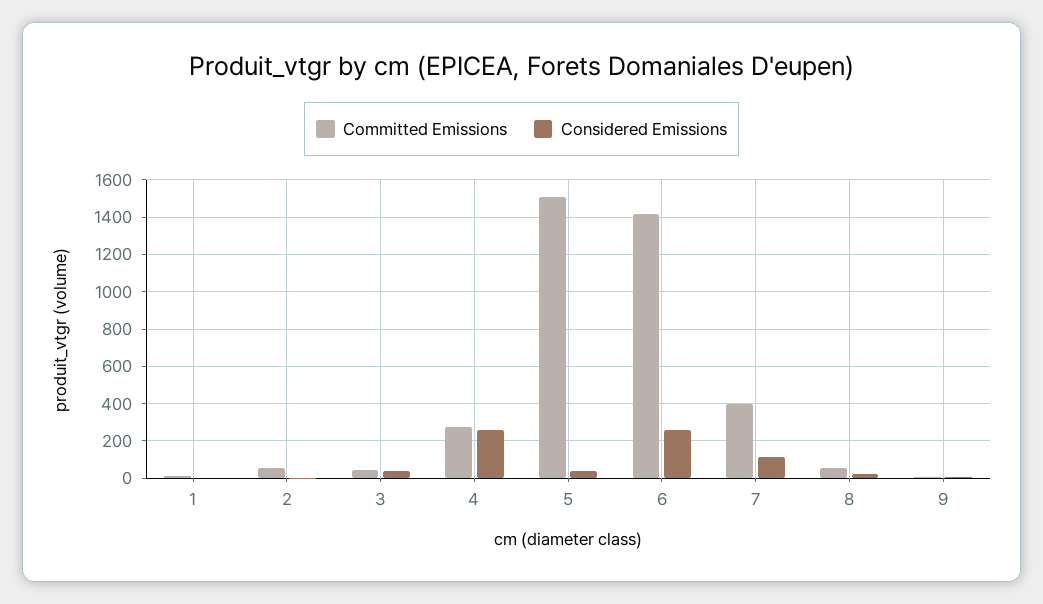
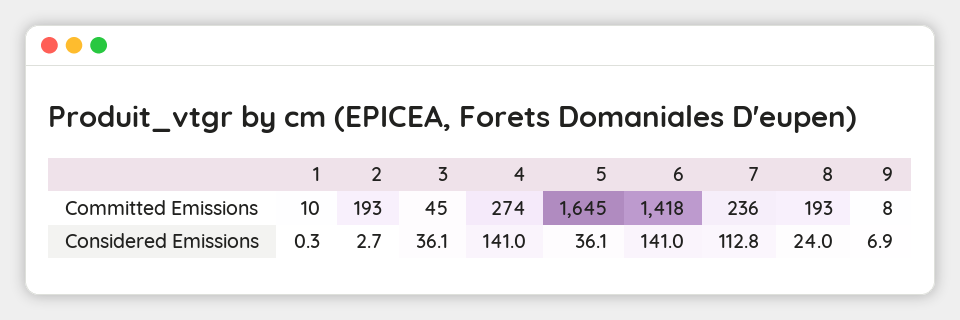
  {
    "Committed Emissions": {
      "1": 10,
-     "2": 50,
+     "2": 193,
      "3": 45,
      "4": 274,
-     "5": 1500,
+     "5": 1645,
      "6": 1418,
-     "7": 400,
+     "7": 236,
-     "8": 50,
+     "8": 193,
      "9": 8
    },
    "Considered Emissions": {
      "1": 0.3,
      "2": 2.7,
      "3": 36.1,
-     "4": 250,
+     "4": 141,
      "5": 36.1,
-     "6": 250,
+     "6": 141,
      "7": 112.8,
      "8": 24,
      "9": 6.9
    }
  }

